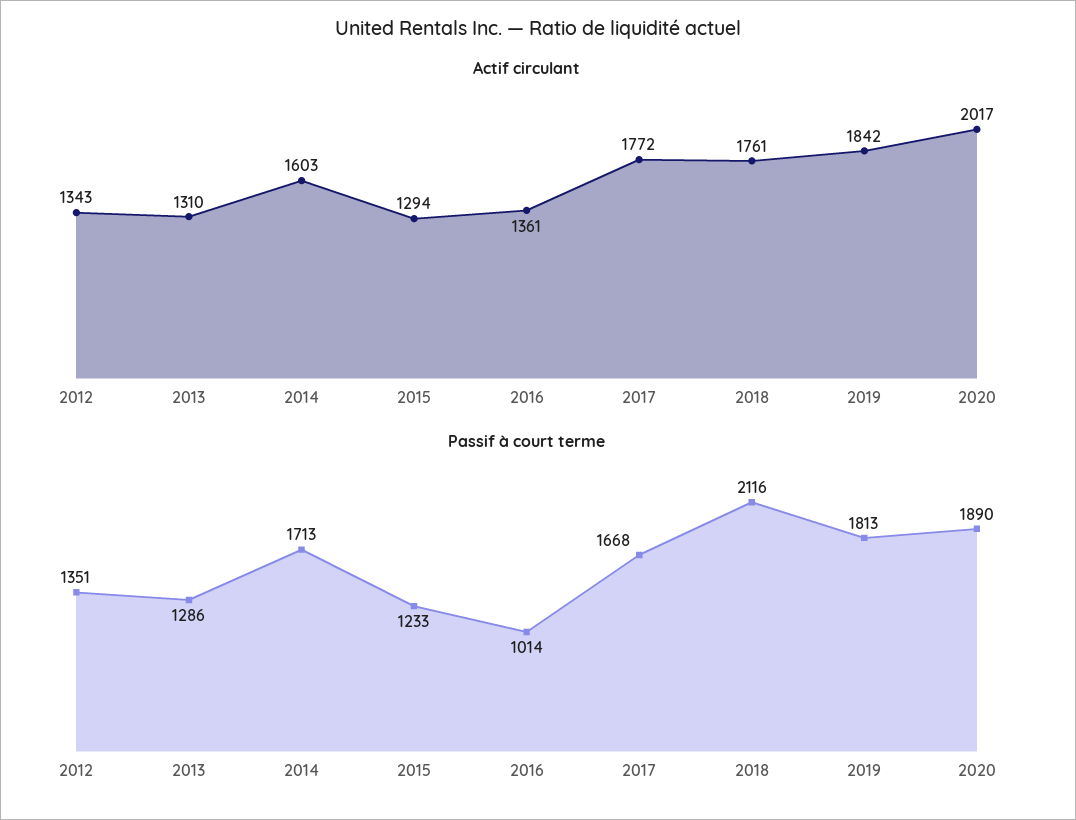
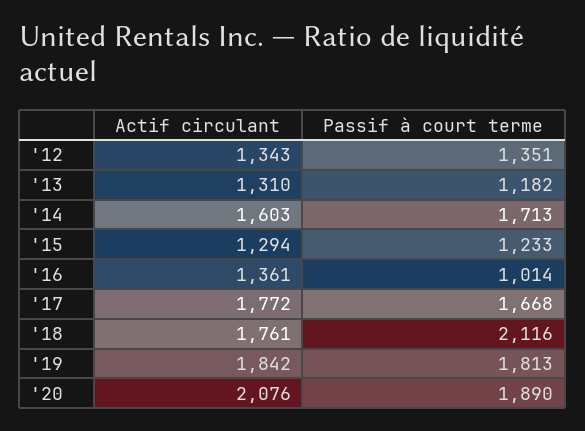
  {
    "Actif circulant": {
      "2012": 1343,
      "2013": 1310,
      "2014": 1603,
      "2015": 1294,
      "2016": 1361,
      "2017": 1772,
      "2018": 1761,
      "2019": 1842,
-     "2020": 2017
+     "2020": 2076
    },
    "Passif à court terme": {
      "2012": 1351,
-     "2013": 1286,
+     "2013": 1182,
      "2014": 1713,
      "2015": 1233,
      "2016": 1014,
      "2017": 1668,
      "2018": 2116,
      "2019": 1813,
      "2020": 1890
    }
  }

